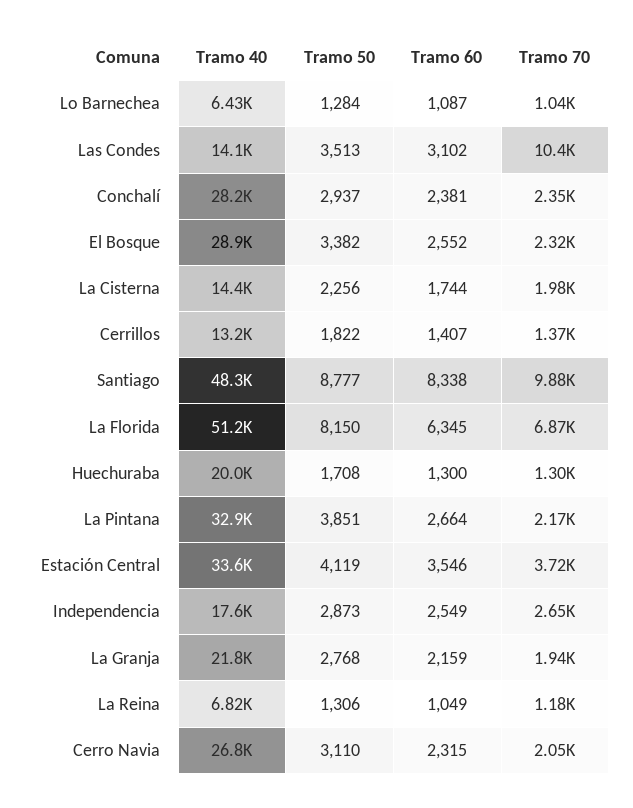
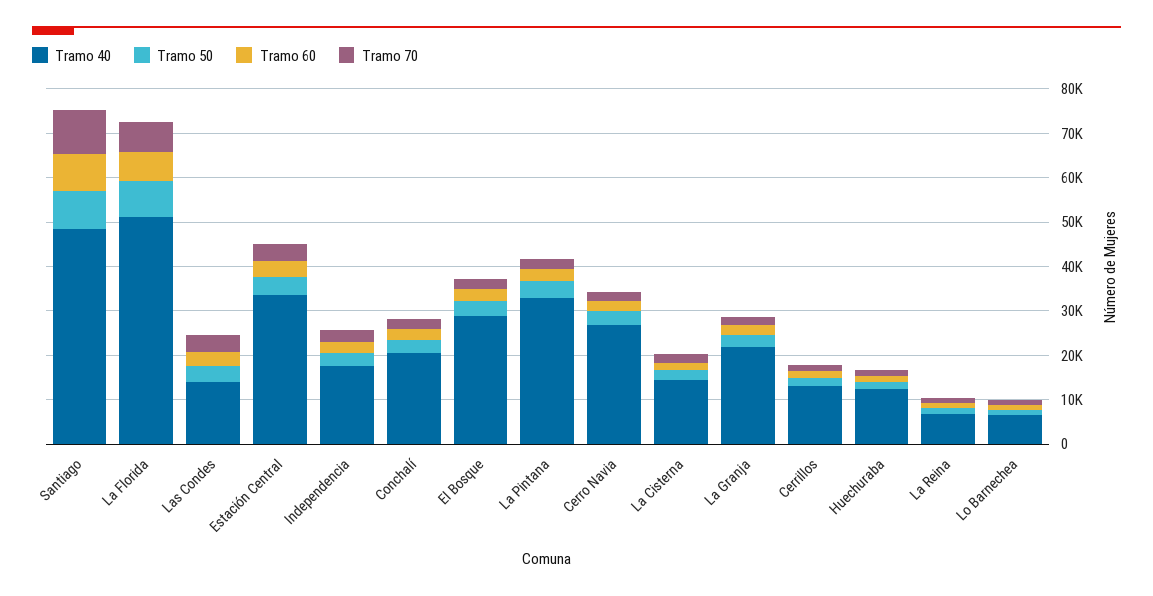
  {
    "Tramo 40": {
      "Lo Barnechea": 6430,
      "Las Condes": 14100,
-     "Conchalí": 28200,
+     "Conchalí": 20000,
      "El Bosque": 28900,
      "La Cisterna": 14400,
      "Cerrillos": 13200,
      "Santiago": 48300,
      "La Florida": 51200,
-     "Huechuraba": 20000,
+     "Huechuraba": 12000,
      "La Pintana": 32900,
      "Estación Central": 33600,
      "Independencia": 17600,
      "La Granja": 21800,
      "La Reina": 6820,
      "Cerro Navia": 26800
    },
    "Tramo 50": {
      "Lo Barnechea": 1284,
      "Las Condes": 3513,
      "Conchalí": 2937,
      "El Bosque": 3382,
      "La Cisterna": 2256,
      "Cerrillos": 1822,
      "Santiago": 8777,
      "La Florida": 8150,
      "Huechuraba": 1708,
      "La Pintana": 3851,
      "Estación Central": 4119,
      "Independencia": 2873,
      "La Granja": 2768,
      "La Reina": 1306,
      "Cerro Navia": 3110
    },
    "Tramo 60": {
      "Lo Barnechea": 1087,
      "Las Condes": 3102,
      "Conchalí": 2381,
      "El Bosque": 2552,
      "La Cisterna": 1744,
      "Cerrillos": 1407,
      "Santiago": 8338,
      "La Florida": 6345,
      "Huechuraba": 1300,
      "La Pintana": 2664,
      "Estación Central": 3546,
      "Independencia": 2549,
      "La Granja": 2159,
      "La Reina": 1049,
      "Cerro Navia": 2315
    },
    "Tramo 70": {
      "Lo Barnechea": 1040,
-     "Las Condes": 10400,
+     "Las Condes": 4000,
      "Conchalí": 2350,
      "El Bosque": 2320,
      "La Cisterna": 1980,
      "Cerrillos": 1370,
      "Santiago": 9880,
      "La Florida": 6870,
      "Huechuraba": 1300,
      "La Pintana": 2170,
      "Estación Central": 3720,
      "Independencia": 2650,
      "La Granja": 1940,
      "La Reina": 1180,
      "Cerro Navia": 2050
    }
  }

